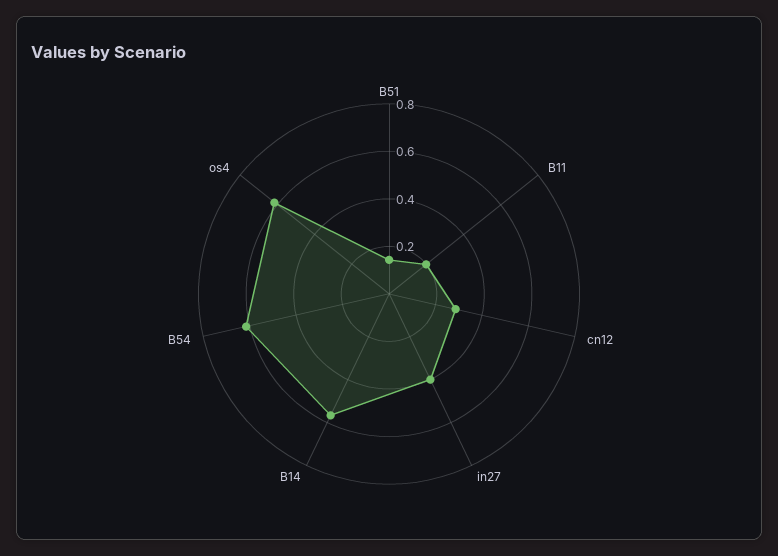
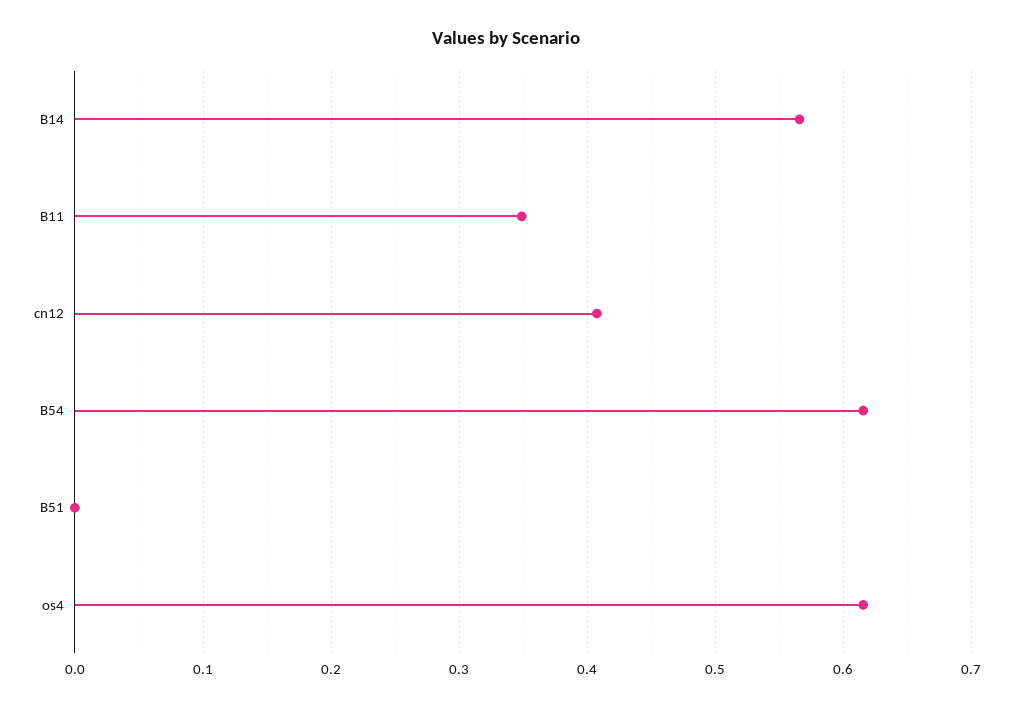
  {
-   "B51": 0.15,
+   "B51": 0,
-   "B11": 0.2,
+   "B11": 0.35,
-   "cn12": 0.3,
+   "cn12": 0.41,
-   "in27": 0.4,
    "B14": 0.57,
    "B54": 0.62,
    "os4": 0.62
  }

